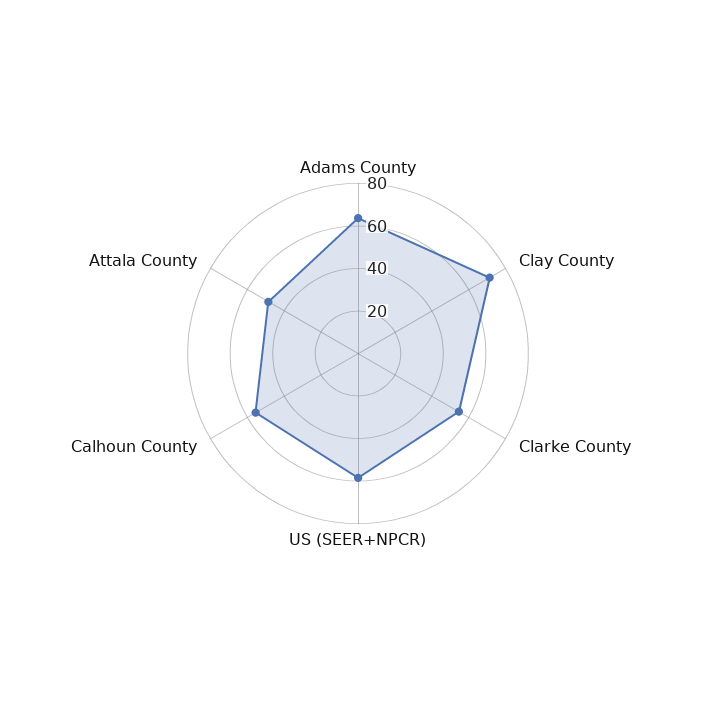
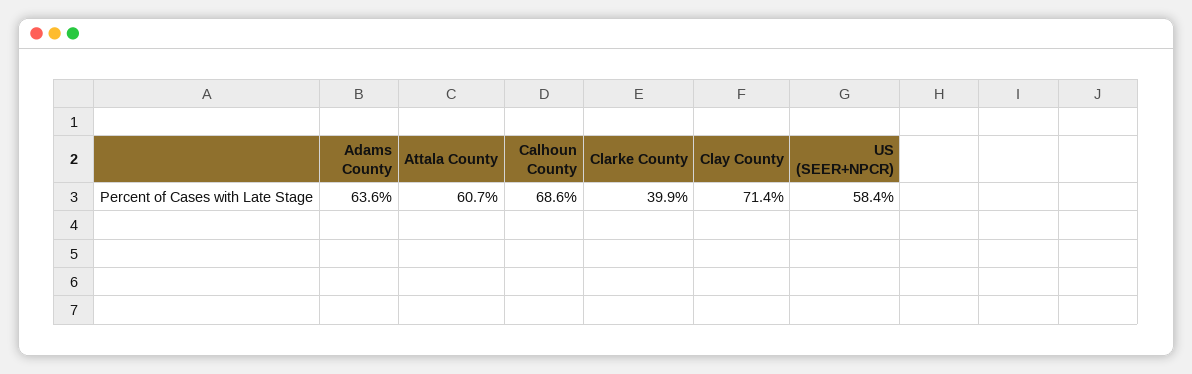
  {
    "Adams County": 63.6,
    "Clay County": 71.4,
-   "Clarke County": 55,
+   "Clarke County": 39.9,
    "US (SEER+NPCR)": 58.4,
-   "Calhoun County": 55,
+   "Calhoun County": 68.6,
-   "Attala County": 50
+   "Attala County": 60.7
  }

